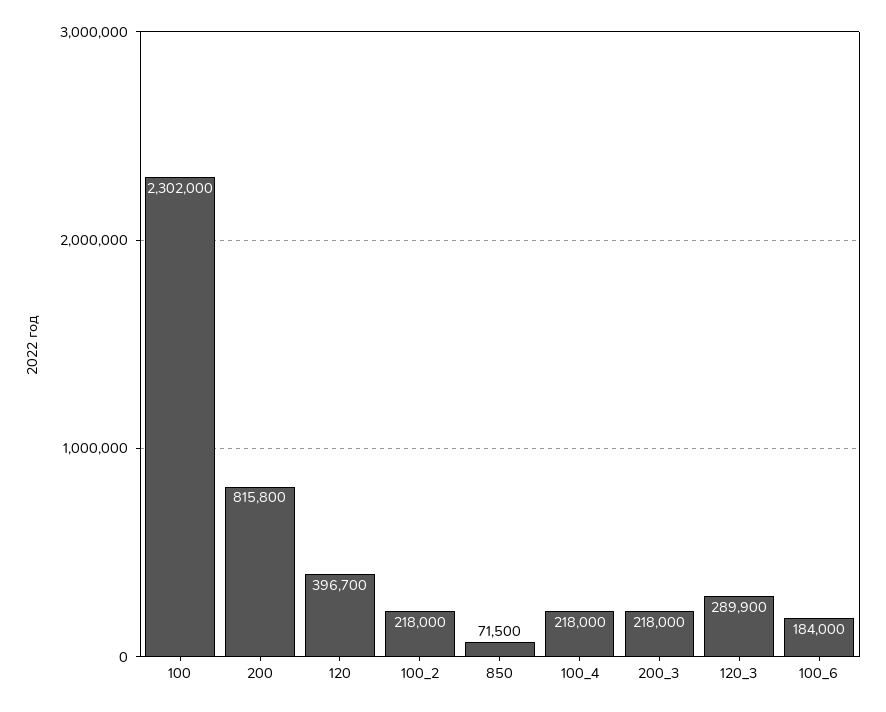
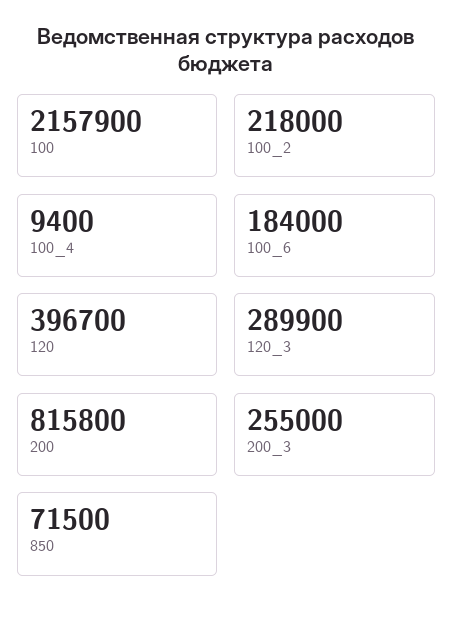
  {
-   "100": 2302000,
+   "100": 2157900,
    "200": 815800,
    "120": 396700,
    "100_2": 218000,
    "850": 71500,
-   "100_4": 218000,
+   "100_4": 9400,
-   "200_3": 218000,
+   "200_3": 255000,
    "120_3": 289900,
    "100_6": 184000
  }

